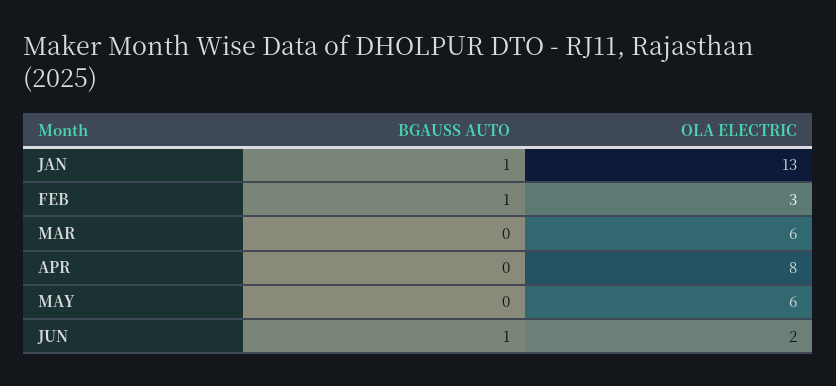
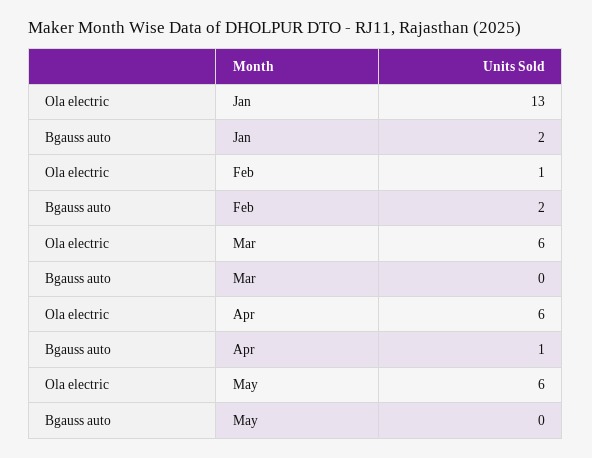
  {
    "BGAUSS AUTO": {
-     "JAN": 1,
+     "JAN": 2,
-     "FEB": 1,
+     "FEB": 2,
      "MAR": 0,
-     "APR": 0,
+     "APR": 1,
-     "MAY": 0,
+     "MAY": 0
-     "JUN": 1
    },
    "OLA ELECTRIC": {
      "JAN": 13,
-     "FEB": 3,
+     "FEB": 1,
      "MAR": 6,
-     "APR": 8,
+     "APR": 6,
-     "MAY": 6,
+     "MAY": 6
-     "JUN": 2
    }
  }

